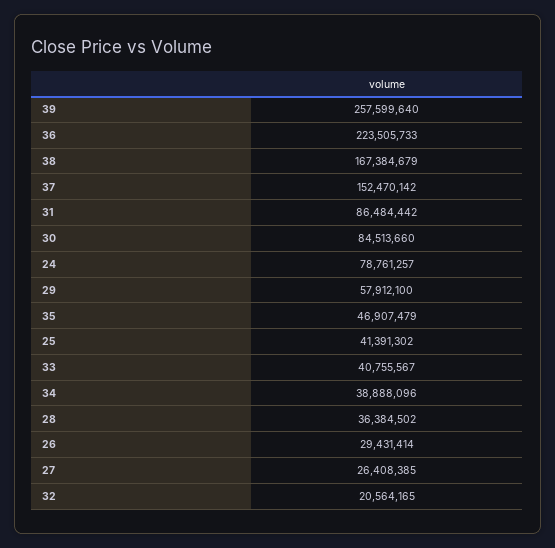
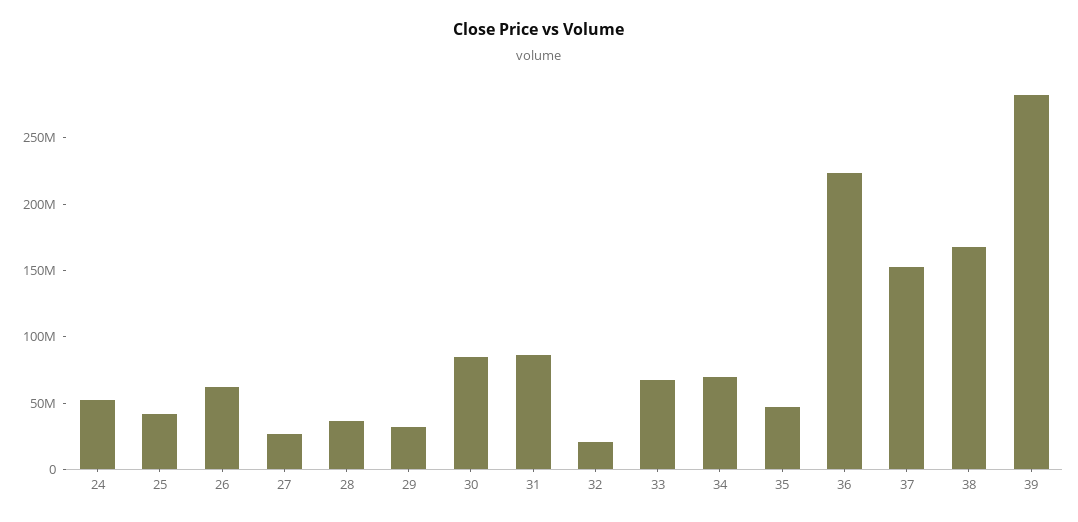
  {
-   "39": 257599640,
+   "39": 280000000,
    "36": 223505733,
    "38": 167384679,
    "37": 152470142,
    "31": 86484442,
    "30": 84513660,
-   "24": 78761257,
+   "24": 50000000,
-   "29": 57912100,
+   "29": 30000000,
    "35": 46907479,
    "25": 41391302,
-   "33": 40755567,
+   "33": 70000000,
-   "34": 38888096,
+   "34": 70000000,
    "28": 36384502,
-   "26": 29431414,
+   "26": 60000000,
    "27": 26408385,
    "32": 20564165
  }

